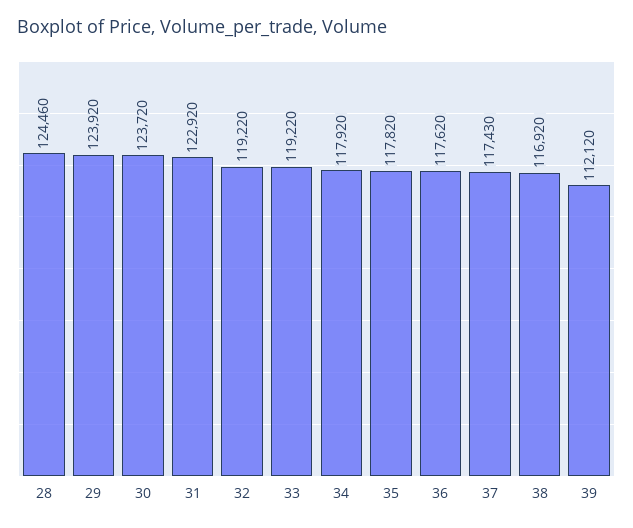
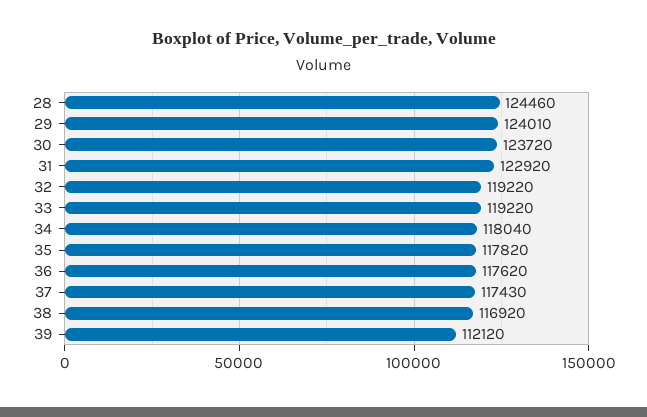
  {
    "28": 124460,
-   "29": 123920,
+   "29": 124010,
    "30": 123720,
    "31": 122920,
    "32": 119220,
    "33": 119220,
-   "34": 117920,
+   "34": 118040,
    "35": 117820,
    "36": 117620,
    "37": 117430,
    "38": 116920,
    "39": 112120
  }

